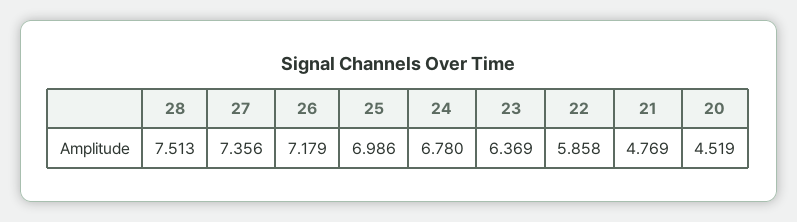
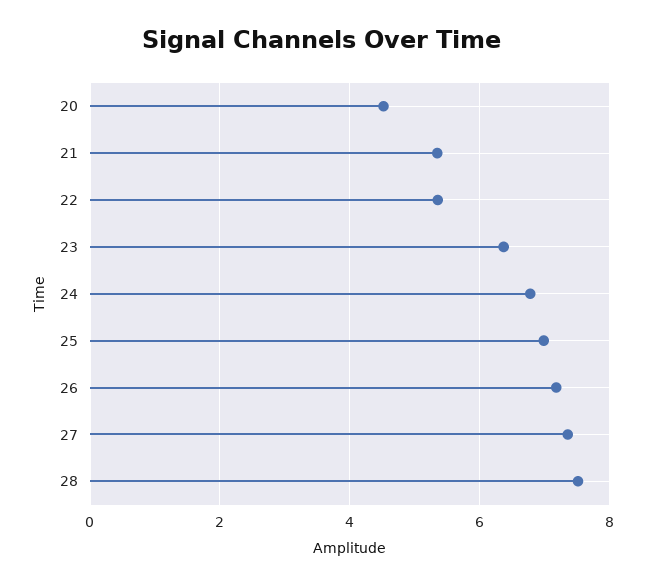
  {
    "28": 7.513,
    "27": 7.356,
    "26": 7.179,
    "25": 6.986,
    "24": 6.78,
    "23": 6.369,
-   "22": 5.858,
+   "22": 5.4,
-   "21": 4.769,
+   "21": 5.4,
    "20": 4.519
  }

